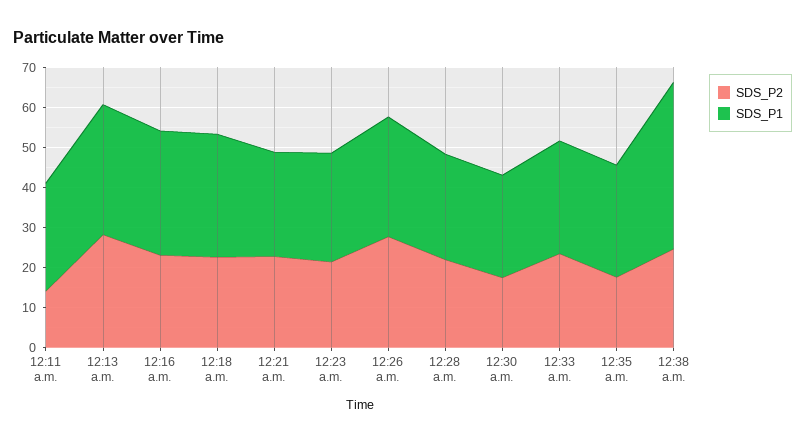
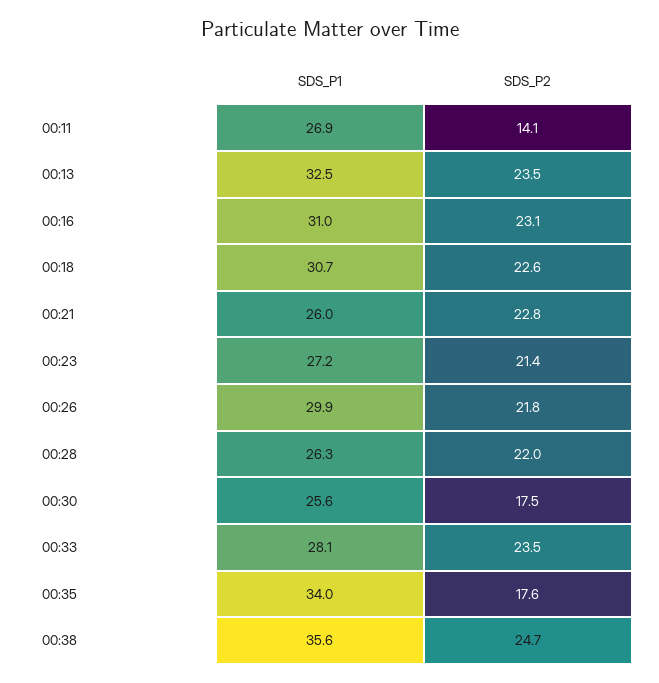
  {
    "SDS_P2": {
      "12:11 a.m.": 14.1,
-     "12:13 a.m.": 28,
+     "12:13 a.m.": 23.5,
      "12:16 a.m.": 23.1,
      "12:18 a.m.": 22.6,
      "12:21 a.m.": 22.8,
      "12:23 a.m.": 21.4,
-     "12:26 a.m.": 28,
+     "12:26 a.m.": 21.8,
      "12:28 a.m.": 22,
      "12:30 a.m.": 17.5,
      "12:33 a.m.": 23.5,
      "12:35 a.m.": 17.6,
      "12:38 a.m.": 24.7
    },
    "SDS_P1": {
      "12:11 a.m.": 26.9,
      "12:13 a.m.": 32.5,
      "12:16 a.m.": 31,
      "12:18 a.m.": 30.7,
      "12:21 a.m.": 26,
      "12:23 a.m.": 27.2,
      "12:26 a.m.": 29.9,
      "12:28 a.m.": 26.3,
      "12:30 a.m.": 25.6,
      "12:33 a.m.": 28.1,
-     "12:35 a.m.": 28,
+     "12:35 a.m.": 34,
-     "12:38 a.m.": 42
+     "12:38 a.m.": 35.6
    }
  }

